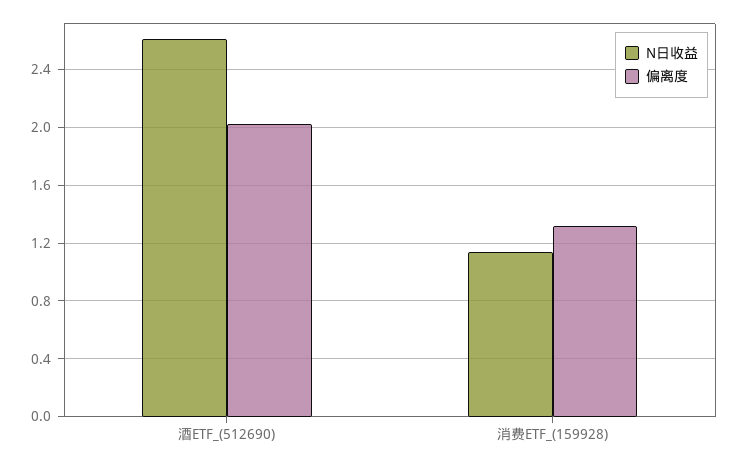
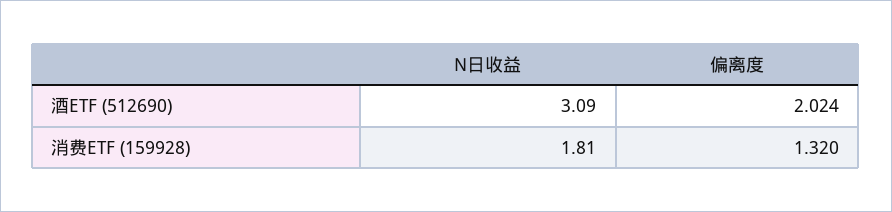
  {
    "N日收益": {
-     "酒ETF_(512690)": 2.6,
+     "酒ETF_(512690)": 3.09,
-     "消费ETF_(159928)": 1.15
+     "消费ETF_(159928)": 1.81
    },
    "偏离度": {
      "酒ETF_(512690)": 2.024,
      "消费ETF_(159928)": 1.32
    }
  }

